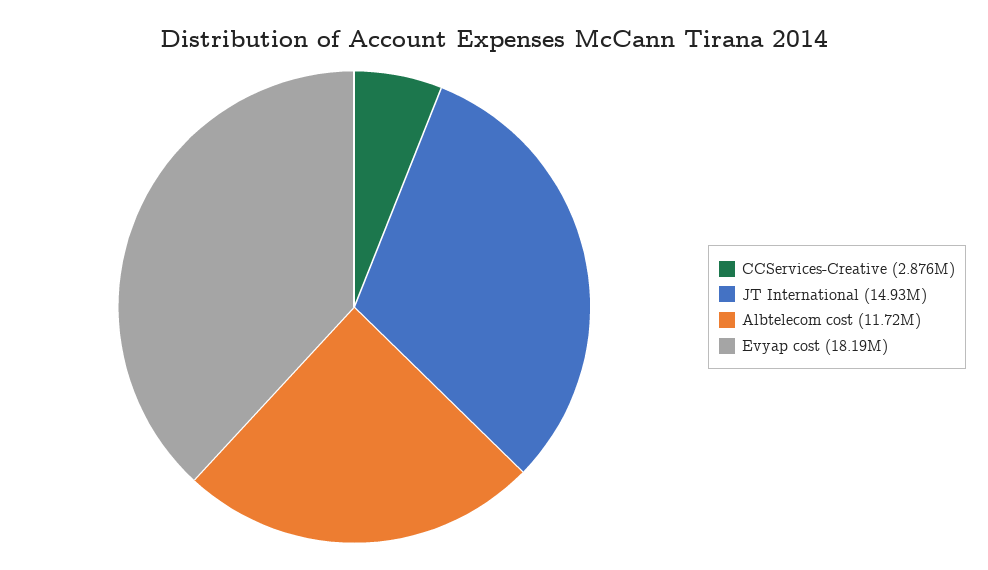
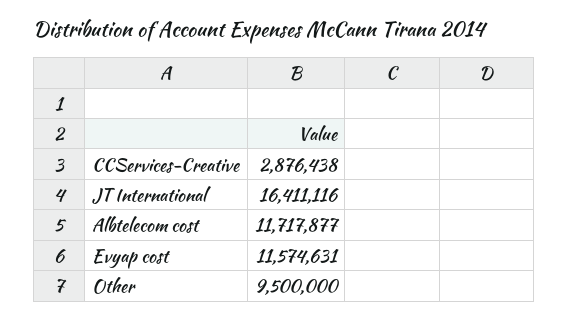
  {
    "CCServices-Creative": 2876438,
-   "JT International": 14930000,
+   "JT International": 16411116,
    "Albtelecom cost": 11717877,
-   "Evyap cost": 18190000
+   "Evyap cost": 11574631,
+   "Other": 9500000
  }

